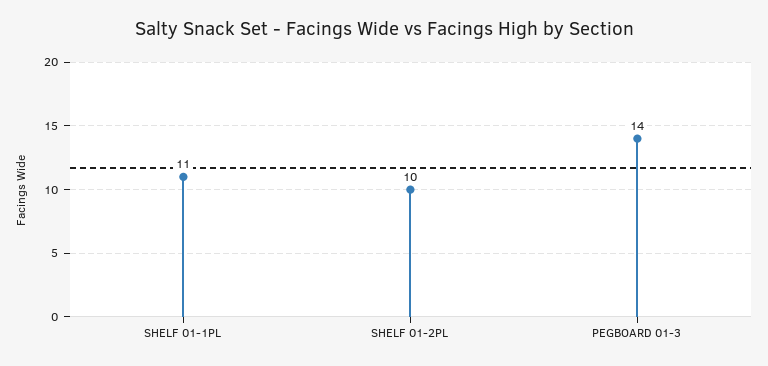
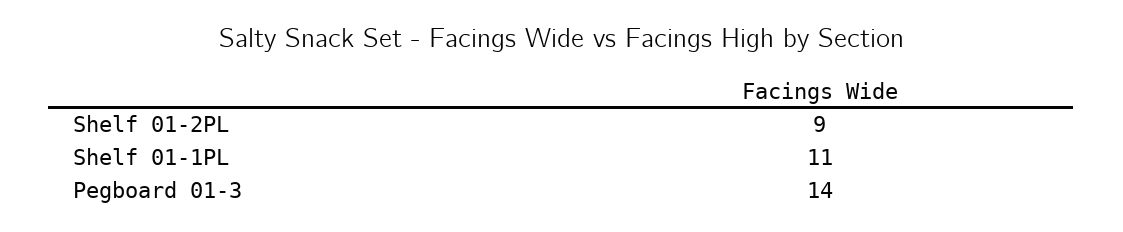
  {
    "SHELF 01-1PL": 11,
-   "SHELF 01-2PL": 10,
+   "SHELF 01-2PL": 9,
    "PEGBOARD 01-3": 14
  }

